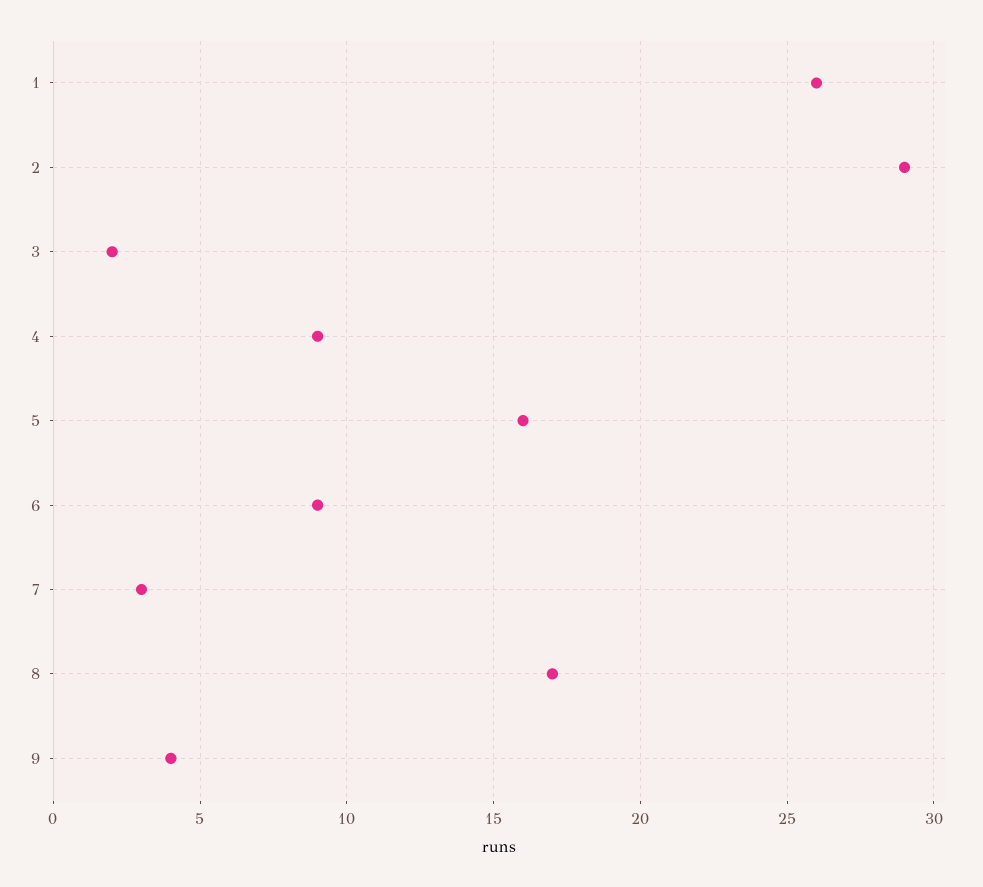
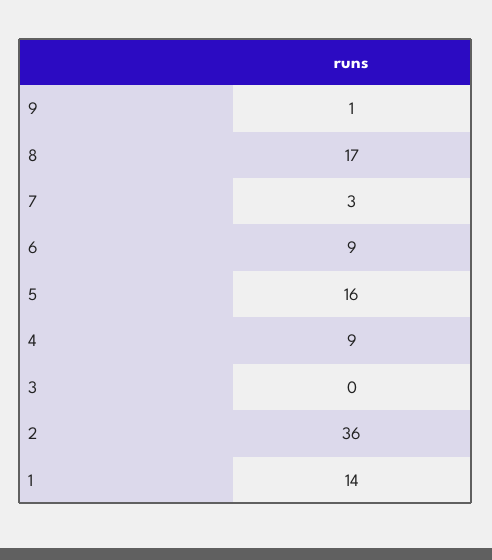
  {
-   "1": 26,
+   "1": 14,
-   "2": 29,
+   "2": 36,
-   "3": 2,
+   "3": 0,
    "4": 9,
    "5": 16,
    "6": 9,
    "7": 3,
    "8": 17,
-   "9": 4
+   "9": 1
  }

